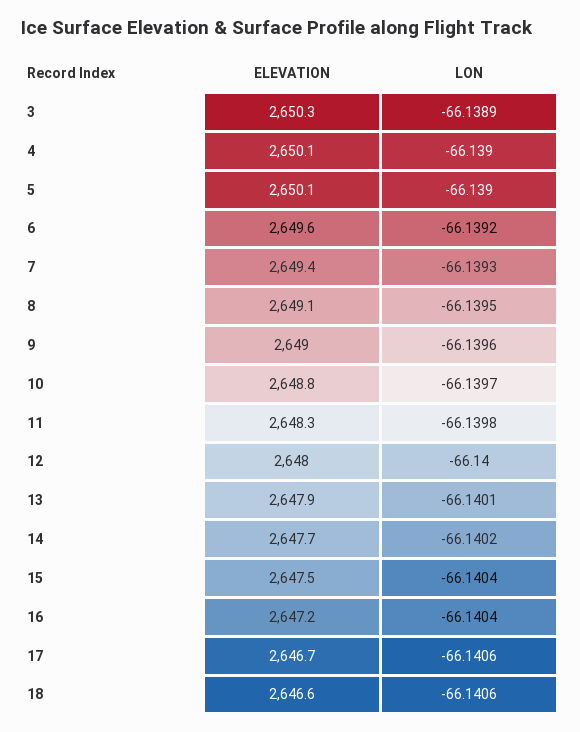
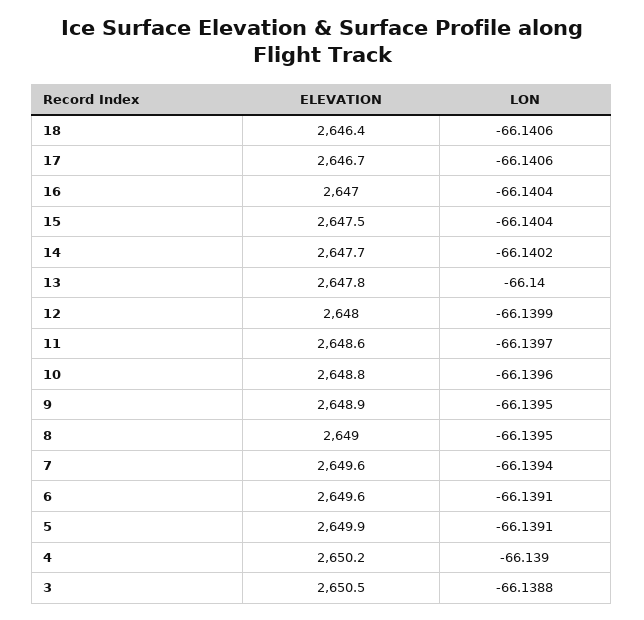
  {
    "ELEVATION": {
-     "3": 2650.3,
+     "3": 2650.5,
-     "4": 2650.1,
+     "4": 2650.2,
-     "5": 2650.1,
+     "5": 2649.9,
      "6": 2649.6,
-     "7": 2649.4,
+     "7": 2649.6,
-     "8": 2649.1,
+     "8": 2649,
-     "9": 2649,
+     "9": 2648.9,
      "10": 2648.8,
-     "11": 2648.3,
+     "11": 2648.6,
      "12": 2648,
-     "13": 2647.9,
+     "13": 2647.8,
      "14": 2647.7,
      "15": 2647.5,
-     "16": 2647.2,
+     "16": 2647,
      "17": 2646.7,
-     "18": 2646.6
+     "18": 2646.4
    },
    "LON": {
-     "3": -66.1389,
+     "3": -66.1388,
      "4": -66.139,
-     "5": -66.139,
+     "5": -66.1391,
-     "6": -66.1392,
+     "6": -66.1391,
-     "7": -66.1393,
+     "7": -66.1394,
      "8": -66.1395,
-     "9": -66.1396,
+     "9": -66.1395,
-     "10": -66.1397,
+     "10": -66.1396,
-     "11": -66.1398,
+     "11": -66.1397,
-     "12": -66.14,
+     "12": -66.1399,
-     "13": -66.1401,
+     "13": -66.14,
      "14": -66.1402,
      "15": -66.1404,
      "16": -66.1404,
      "17": -66.1406,
      "18": -66.1406
    }
  }

